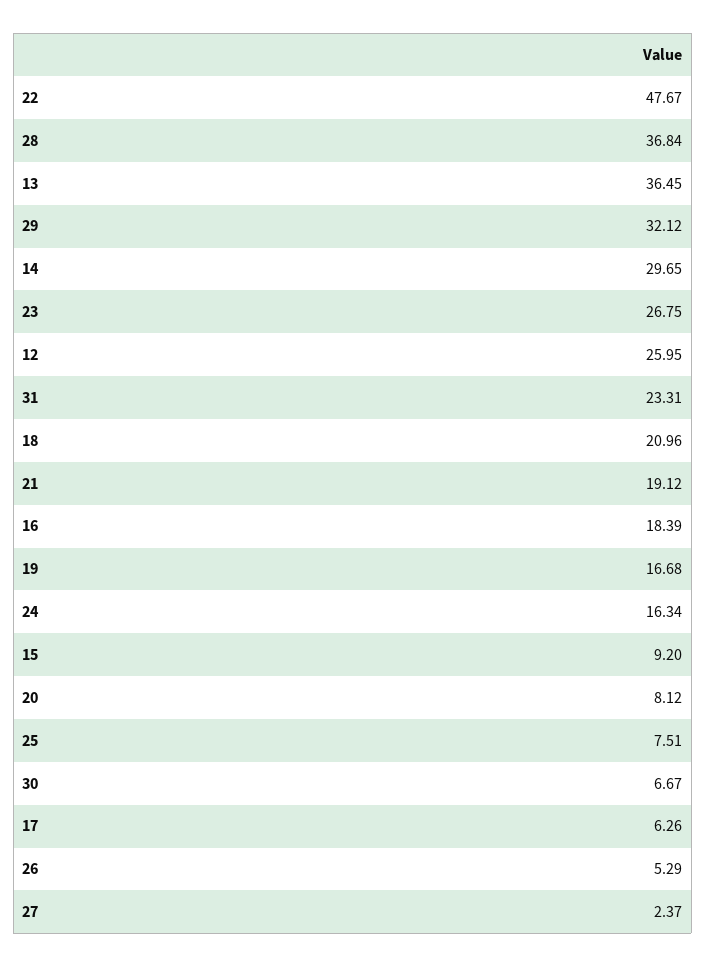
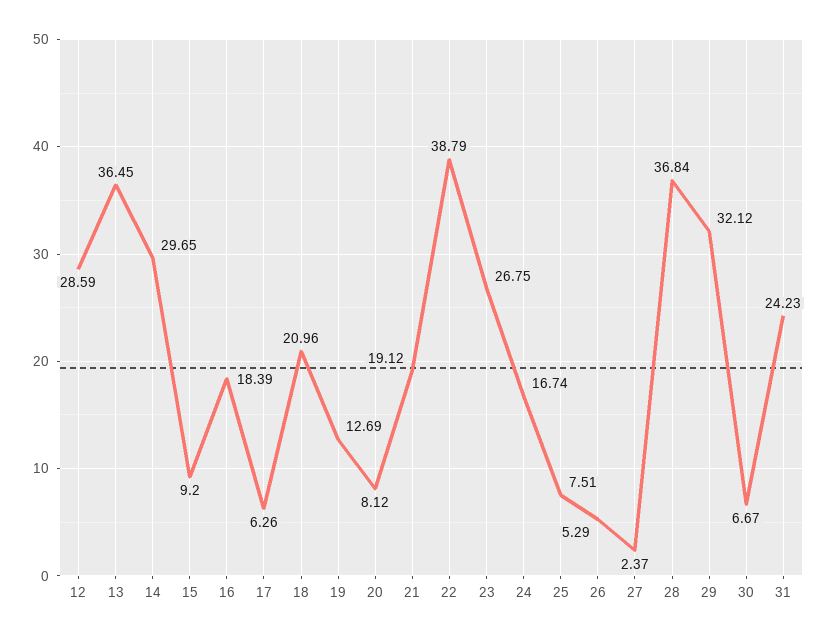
  {
-   "22": 47.67,
+   "22": 38.79,
    "28": 36.84,
    "13": 36.45,
    "29": 32.12,
    "14": 29.65,
    "23": 26.75,
-   "12": 25.95,
+   "12": 28.59,
-   "31": 23.31,
+   "31": 24.23,
    "18": 20.96,
    "21": 19.12,
    "16": 18.39,
-   "19": 16.68,
+   "19": 12.69,
-   "24": 16.34,
+   "24": 16.74,
    "15": 9.2,
    "20": 8.12,
    "25": 7.51,
    "30": 6.67,
    "17": 6.26,
    "26": 5.29,
    "27": 2.37
  }

